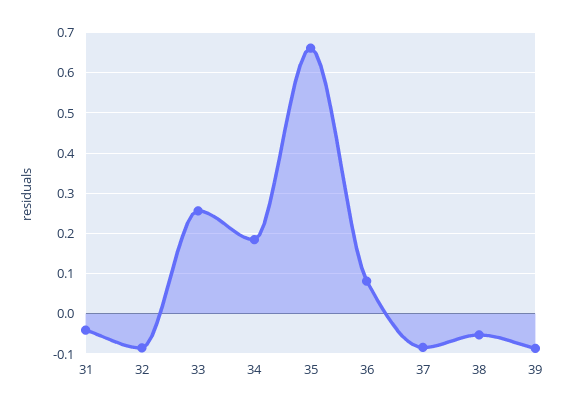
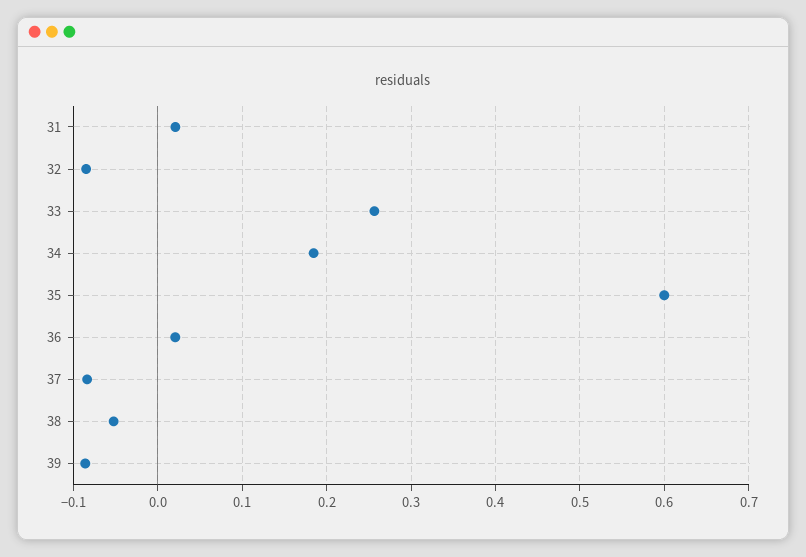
  {
-   "31": -0.04,
+   "31": 0.02,
    "32": -0.09,
    "33": 0.26,
    "34": 0.18,
-   "35": 0.66,
+   "35": 0.6,
-   "36": 0.08,
+   "36": 0.02,
    "37": -0.08,
    "38": -0.05,
    "39": -0.09
  }

